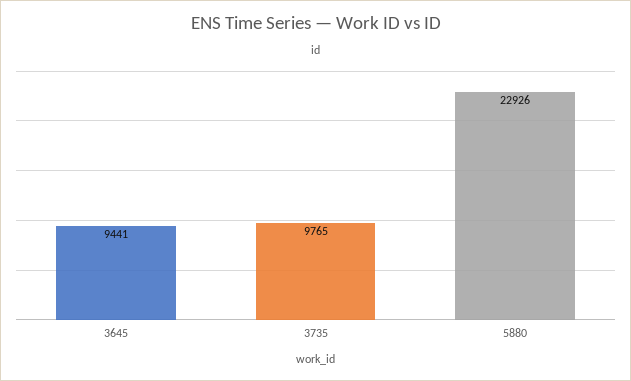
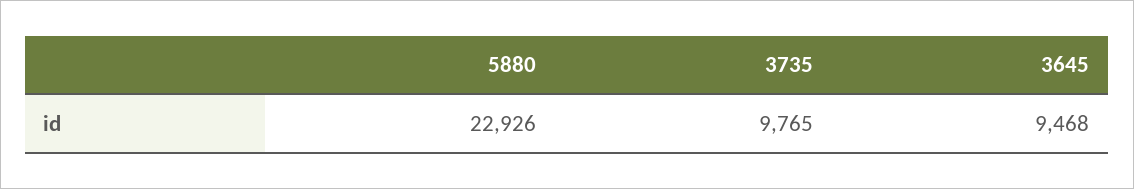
  {
-   "3645": 9441,
+   "3645": 9468,
    "3735": 9765,
    "5880": 22926
  }

